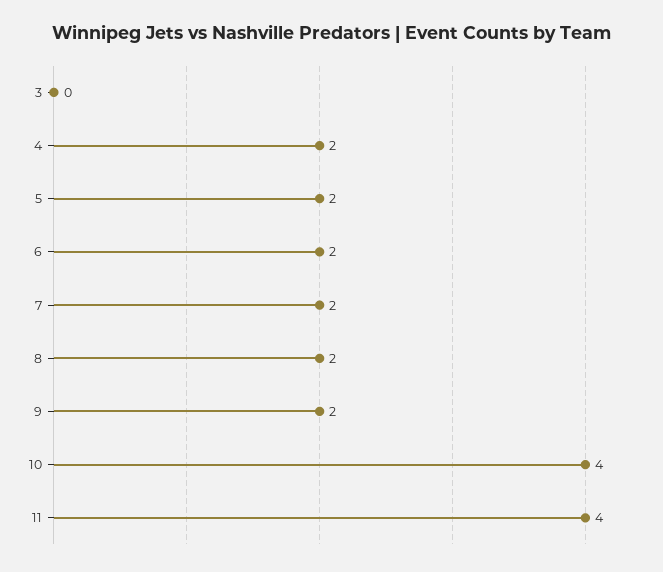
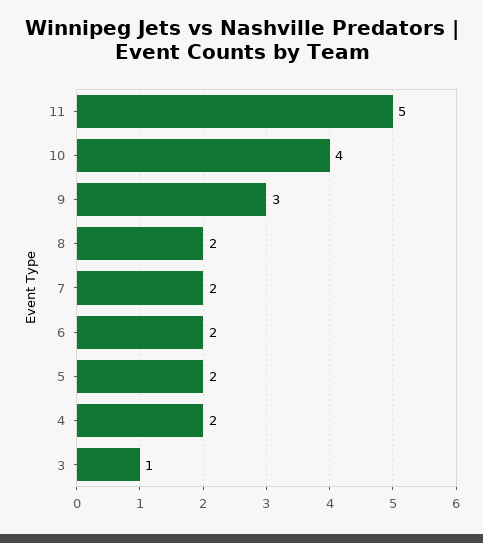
  {
-   "3": 0,
+   "3": 1,
    "4": 2,
    "5": 2,
    "6": 2,
    "7": 2,
    "8": 2,
-   "9": 2,
+   "9": 3,
    "10": 4,
-   "11": 4
+   "11": 5
  }

